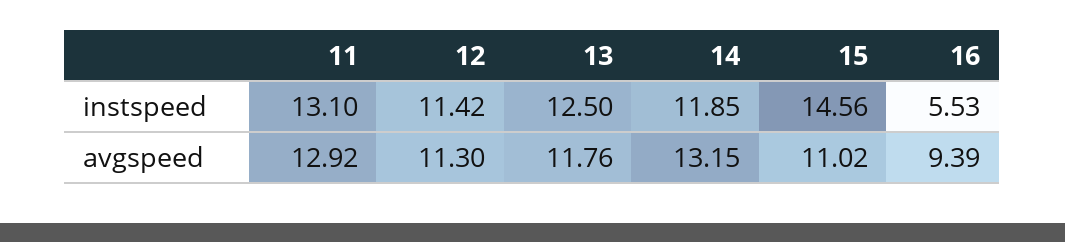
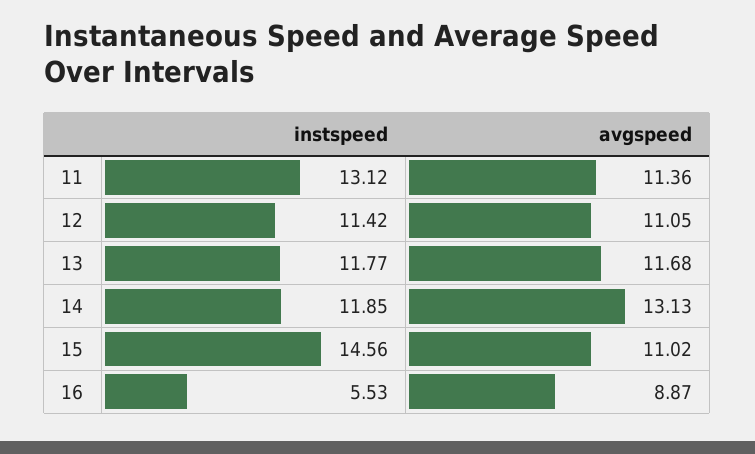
  {
    "11": {
-     "instspeed": 13.1,
+     "instspeed": 13.12,
-     "avgspeed": 12.92
+     "avgspeed": 11.36
    },
    "12": {
      "instspeed": 11.42,
-     "avgspeed": 11.3
+     "avgspeed": 11.05
    },
    "13": {
-     "instspeed": 12.5,
+     "instspeed": 11.77,
-     "avgspeed": 11.76
+     "avgspeed": 11.68
    },
    "14": {
      "instspeed": 11.85,
-     "avgspeed": 13.15
+     "avgspeed": 13.13
    },
    "15": {
      "instspeed": 14.56,
      "avgspeed": 11.02
    },
    "16": {
      "instspeed": 5.53,
-     "avgspeed": 9.39
+     "avgspeed": 8.87
    }
  }

